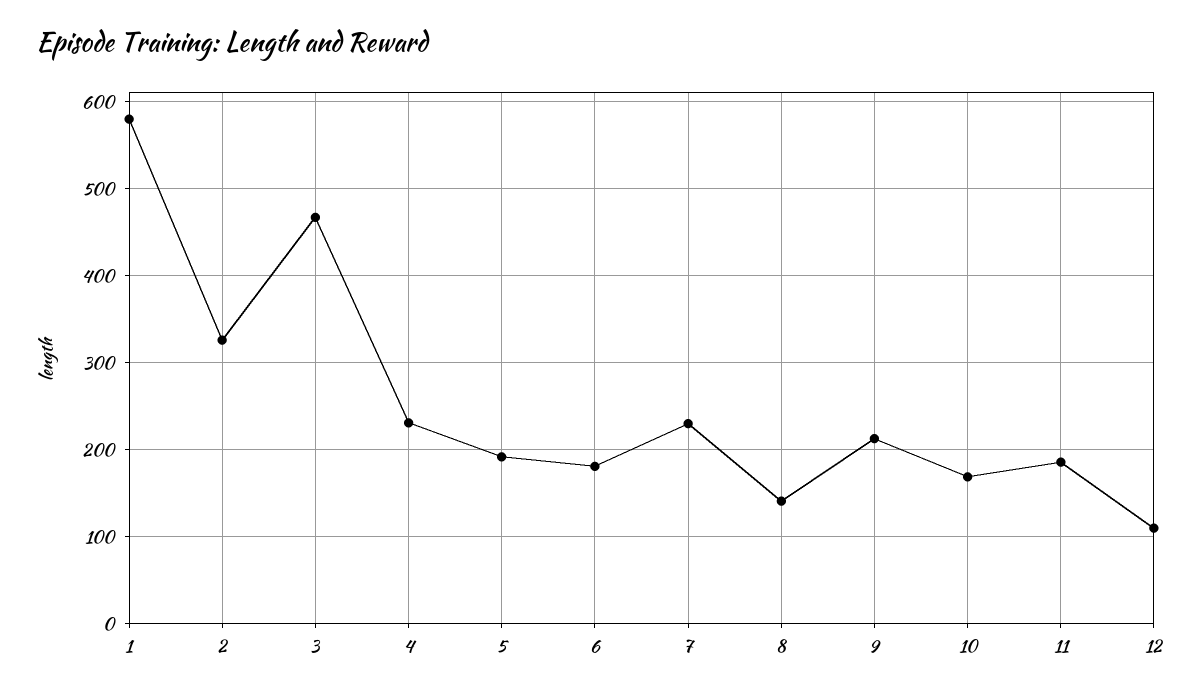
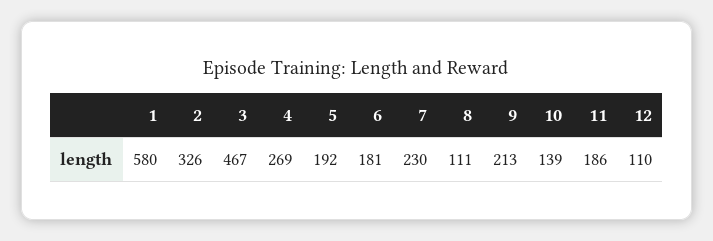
  {
    "1": 580,
    "2": 326,
    "3": 467,
-   "4": 230,
+   "4": 269,
    "5": 192,
    "6": 181,
    "7": 230,
-   "8": 140,
+   "8": 111,
    "9": 213,
-   "10": 170,
+   "10": 139,
    "11": 186,
    "12": 110
  }

